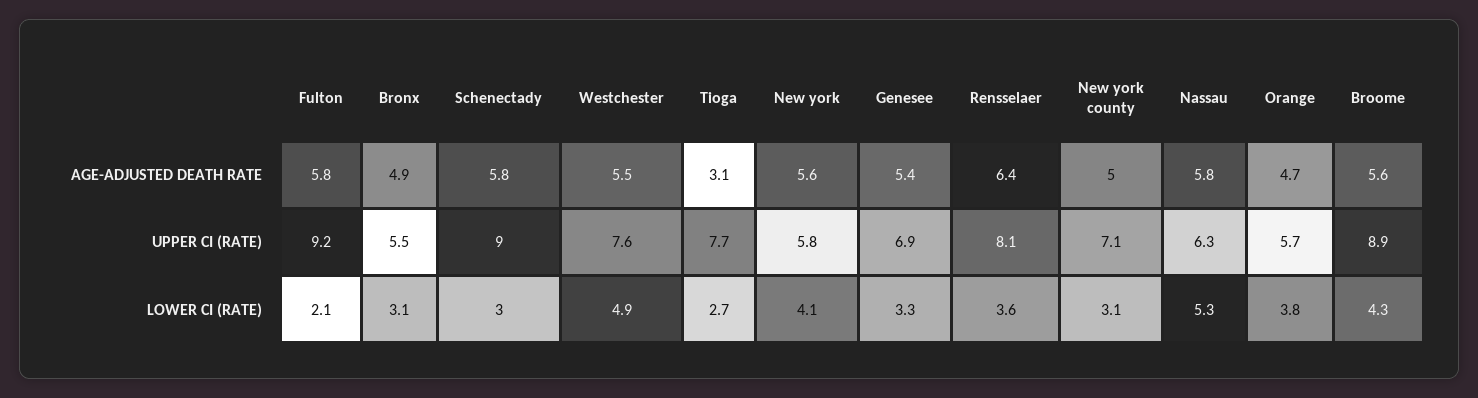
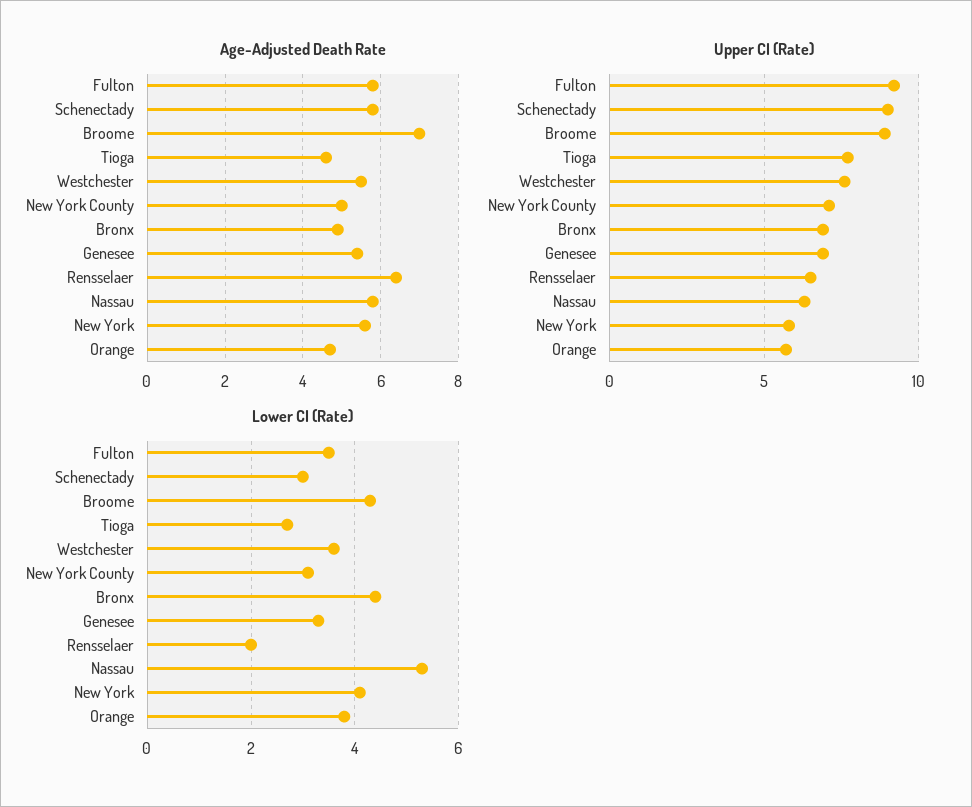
  {
    "AGE-ADJUSTED DEATH RATE": {
      "Fulton": 5.8,
      "Bronx": 4.9,
      "Schenectady": 5.8,
      "Westchester": 5.5,
-     "Tioga": 3.1,
+     "Tioga": 4.5,
      "New york": 5.6,
      "Genesee": 5.4,
      "Rensselaer": 6.4,
      "New york county": 5,
      "Nassau": 5.8,
      "Orange": 4.7,
-     "Broome": 5.6
+     "Broome": 7
    },
    "UPPER CI (RATE)": {
      "Fulton": 9.2,
-     "Bronx": 5.5,
+     "Bronx": 7,
      "Schenectady": 9,
      "Westchester": 7.6,
      "Tioga": 7.7,
      "New york": 5.8,
      "Genesee": 6.9,
-     "Rensselaer": 8.1,
+     "Rensselaer": 6.5,
      "New york county": 7.1,
      "Nassau": 6.3,
      "Orange": 5.7,
      "Broome": 8.9
    },
    "LOWER CI (RATE)": {
-     "Fulton": 2.1,
+     "Fulton": 3.5,
-     "Bronx": 3.1,
+     "Bronx": 4.5,
      "Schenectady": 3,
-     "Westchester": 4.9,
+     "Westchester": 3.5,
      "Tioga": 2.7,
      "New york": 4.1,
      "Genesee": 3.3,
-     "Rensselaer": 3.6,
+     "Rensselaer": 2,
      "New york county": 3.1,
      "Nassau": 5.3,
      "Orange": 3.8,
      "Broome": 4.3
    }
  }

